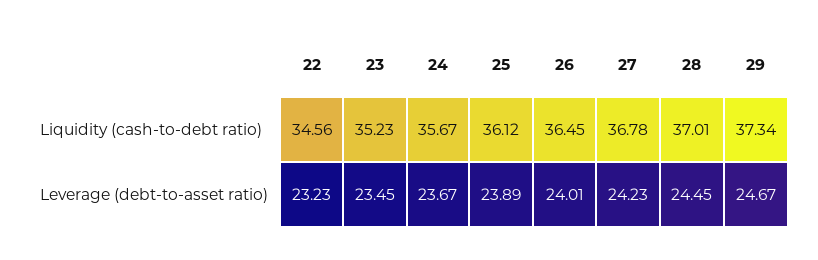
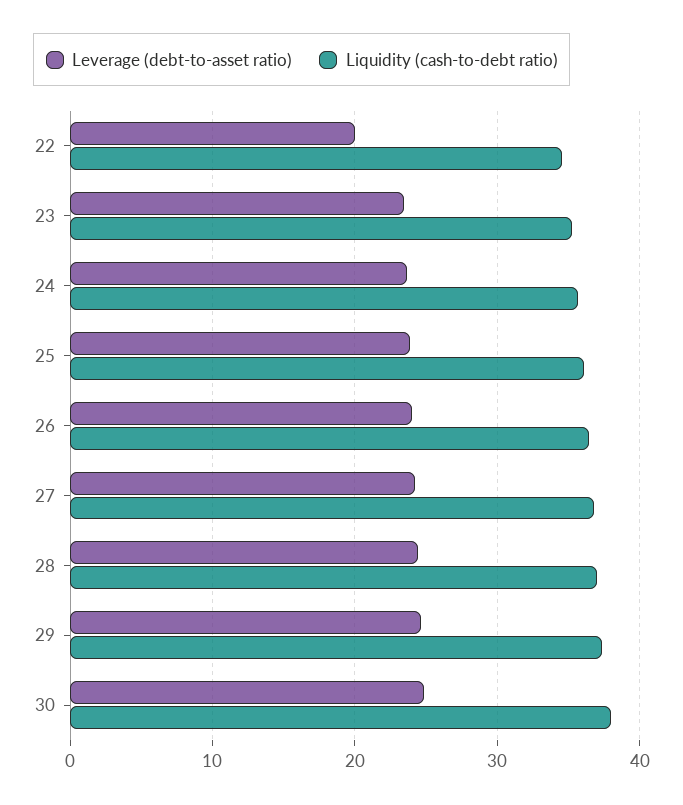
  {
    "Liquidity (cash-to-debt ratio)": {
      "22": 34.56,
      "23": 35.23,
      "24": 35.67,
      "25": 36.12,
      "26": 36.45,
      "27": 36.78,
      "28": 37.01,
-     "29": 37.34
+     "29": 37.34,
+     "30": 38
    },
    "Leverage (debt-to-asset ratio)": {
-     "22": 23.23,
+     "22": 20,
      "23": 23.45,
      "24": 23.67,
      "25": 23.89,
      "26": 24.01,
      "27": 24.23,
      "28": 24.45,
-     "29": 24.67
+     "29": 24.67,
+     "30": 25
    }
  }

